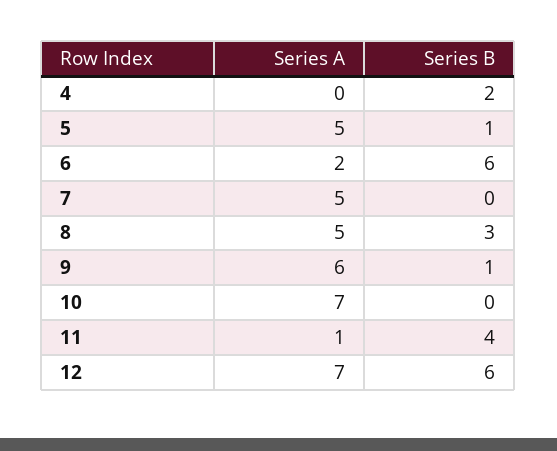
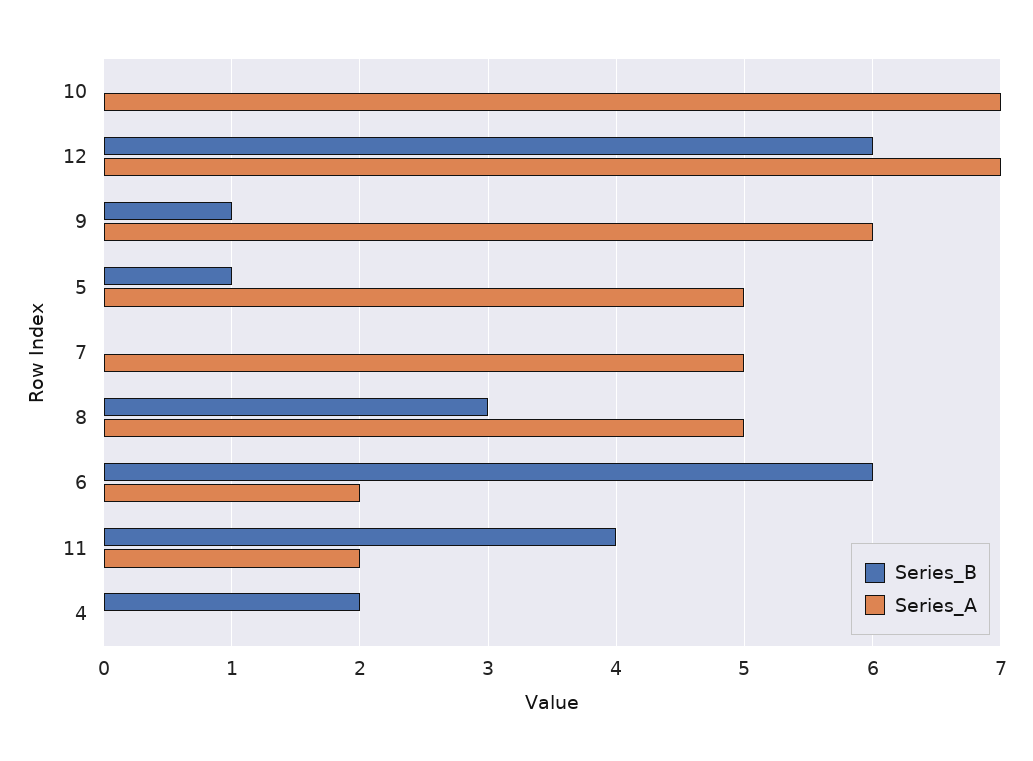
  {
    "Series A": {
      "4": 0,
      "5": 5,
      "6": 2,
      "7": 5,
      "8": 5,
      "9": 6,
      "10": 7,
-     "11": 1,
+     "11": 2,
      "12": 7
    },
    "Series B": {
      "4": 2,
      "5": 1,
      "6": 6,
      "7": 0,
      "8": 3,
      "9": 1,
      "10": 0,
      "11": 4,
      "12": 6
    }
  }

